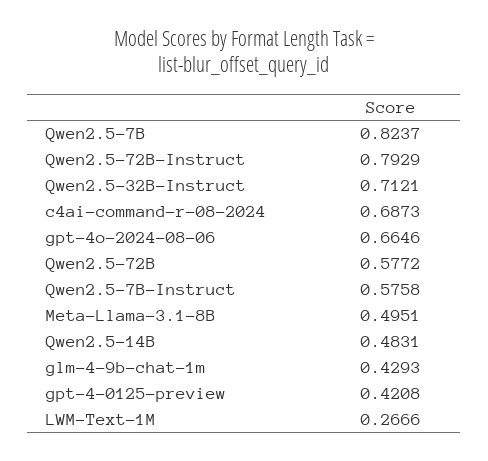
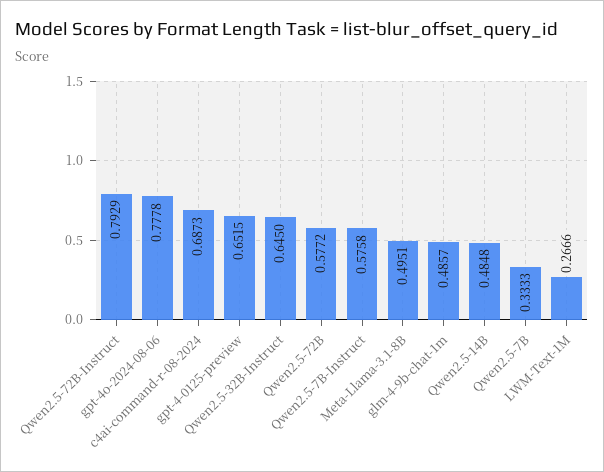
  {
-   "Qwen2.5-7B": 0.8237,
+   "Qwen2.5-7B": 0.3333,
    "Qwen2.5-72B-Instruct": 0.7929,
-   "Qwen2.5-32B-Instruct": 0.7121,
+   "Qwen2.5-32B-Instruct": 0.645,
    "c4ai-command-r-08-2024": 0.6873,
-   "gpt-4o-2024-08-06": 0.6646,
+   "gpt-4o-2024-08-06": 0.7778,
    "Qwen2.5-72B": 0.5772,
    "Qwen2.5-7B-Instruct": 0.5758,
    "Meta-Llama-3.1-8B": 0.4951,
-   "Qwen2.5-14B": 0.4831,
+   "Qwen2.5-14B": 0.4848,
-   "glm-4-9b-chat-1m": 0.4293,
+   "glm-4-9b-chat-1m": 0.4857,
-   "gpt-4-0125-preview": 0.4208,
+   "gpt-4-0125-preview": 0.6515,
    "LWM-Text-1M": 0.2666
  }

